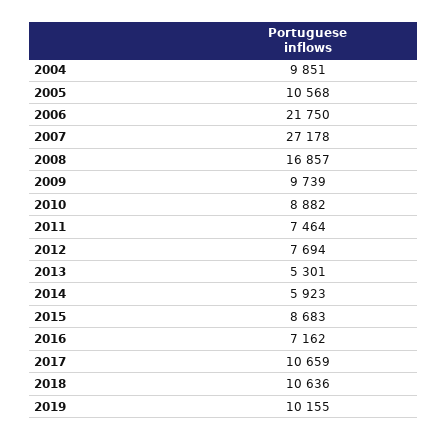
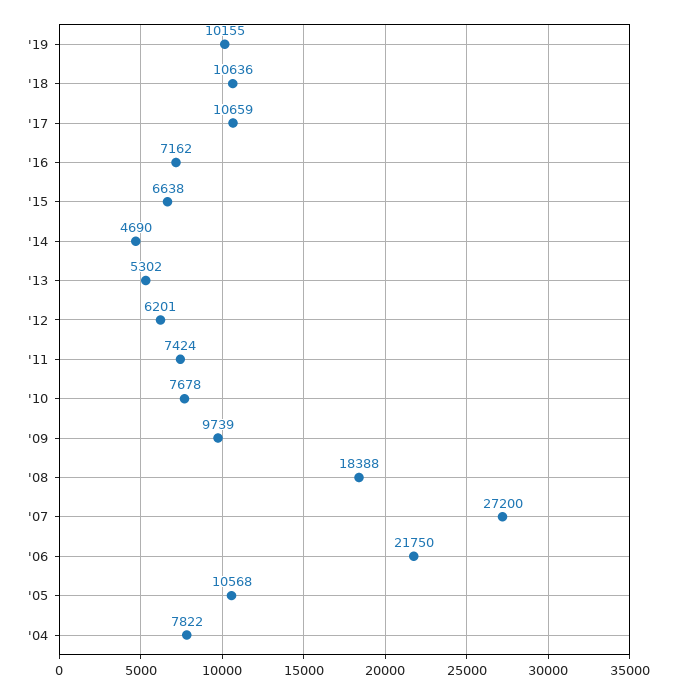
  {
-   "2004": 9851,
+   "2004": 7822,
    "2005": 10568,
    "2006": 21750,
-   "2007": 27178,
+   "2007": 27200,
-   "2008": 16857,
+   "2008": 18388,
    "2009": 9739,
-   "2010": 8882,
+   "2010": 7678,
-   "2011": 7464,
+   "2011": 7424,
-   "2012": 7694,
+   "2012": 6201,
-   "2013": 5301,
+   "2013": 5302,
-   "2014": 5923,
+   "2014": 4690,
-   "2015": 8683,
+   "2015": 6638,
    "2016": 7162,
    "2017": 10659,
    "2018": 10636,
    "2019": 10155
  }

